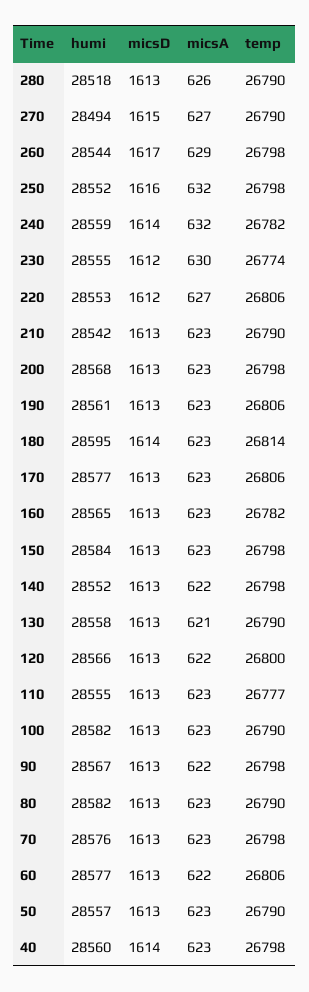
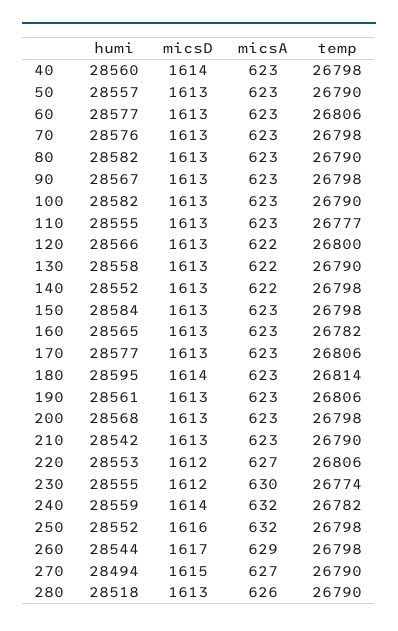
  {
    "humi": {
      "280": 28518,
      "270": 28494,
      "260": 28544,
      "250": 28552,
      "240": 28559,
      "230": 28555,
      "220": 28553,
      "210": 28542,
      "200": 28568,
      "190": 28561,
      "180": 28595,
      "170": 28577,
      "160": 28565,
      "150": 28584,
      "140": 28552,
      "130": 28558,
      "120": 28566,
      "110": 28555,
      "100": 28582,
      "90": 28567,
      "80": 28582,
      "70": 28576,
      "60": 28577,
      "50": 28557,
      "40": 28560
    },
    "micsD": {
      "280": 1613,
      "270": 1615,
      "260": 1617,
      "250": 1616,
      "240": 1614,
      "230": 1612,
      "220": 1612,
      "210": 1613,
      "200": 1613,
      "190": 1613,
      "180": 1614,
      "170": 1613,
      "160": 1613,
      "150": 1613,
      "140": 1613,
      "130": 1613,
      "120": 1613,
      "110": 1613,
      "100": 1613,
      "90": 1613,
      "80": 1613,
      "70": 1613,
      "60": 1613,
      "50": 1613,
      "40": 1614
    },
    "micsA": {
      "280": 626,
      "270": 627,
      "260": 629,
      "250": 632,
      "240": 632,
      "230": 630,
      "220": 627,
      "210": 623,
      "200": 623,
      "190": 623,
      "180": 623,
      "170": 623,
      "160": 623,
      "150": 623,
      "140": 622,
-     "130": 621,
+     "130": 622,
      "120": 622,
      "110": 623,
      "100": 623,
-     "90": 622,
+     "90": 623,
      "80": 623,
      "70": 623,
-     "60": 622,
+     "60": 623,
      "50": 623,
      "40": 623
    },
    "temp": {
      "280": 26790,
      "270": 26790,
      "260": 26798,
      "250": 26798,
      "240": 26782,
      "230": 26774,
      "220": 26806,
      "210": 26790,
      "200": 26798,
      "190": 26806,
      "180": 26814,
      "170": 26806,
      "160": 26782,
      "150": 26798,
      "140": 26798,
      "130": 26790,
      "120": 26800,
      "110": 26777,
      "100": 26790,
      "90": 26798,
      "80": 26790,
      "70": 26798,
      "60": 26806,
      "50": 26790,
      "40": 26798
    }
  }

